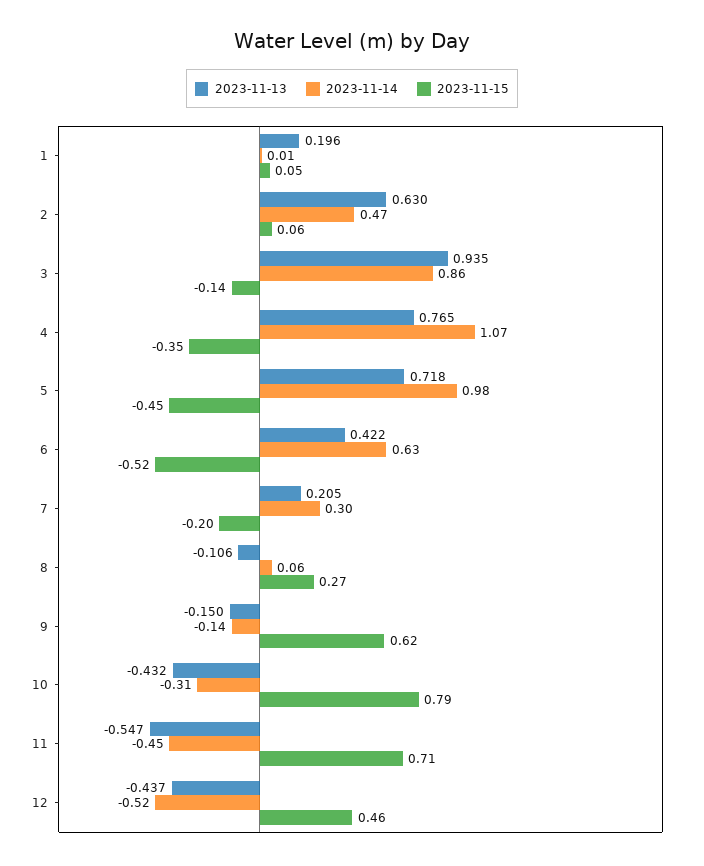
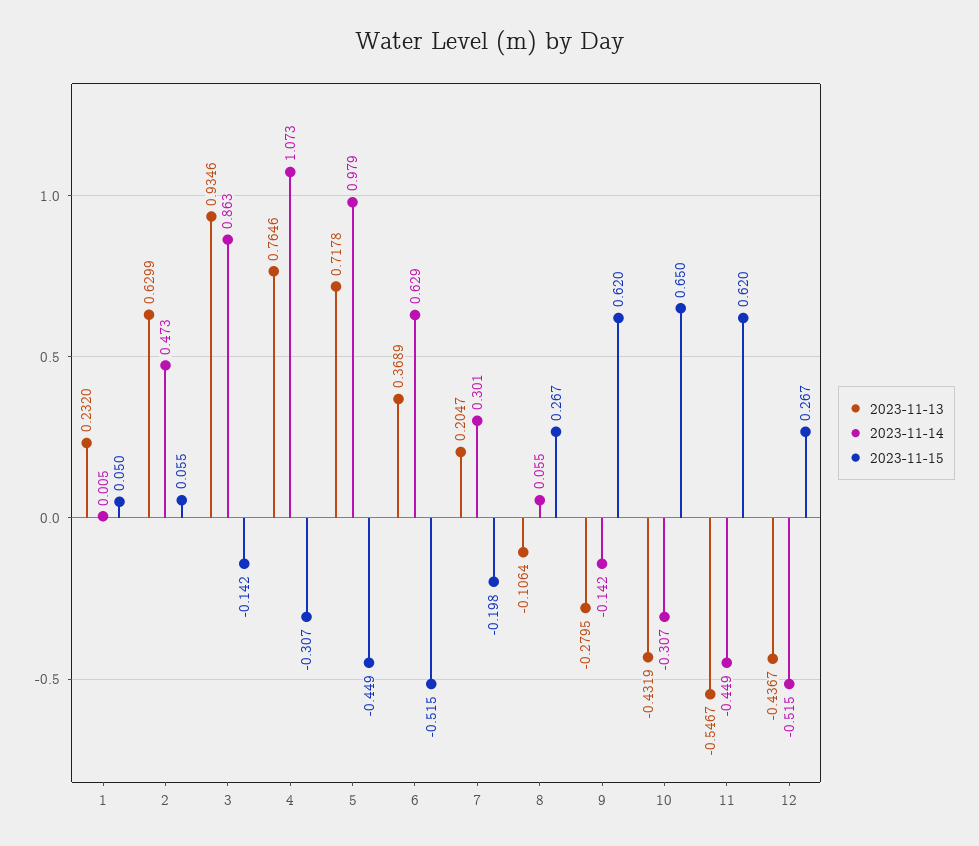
  {
    "2023-11-13": {
-     "1": 0.196,
+     "1": 0.232,
      "2": 0.6299,
      "3": 0.9346,
      "4": 0.7646,
      "5": 0.7178,
-     "6": 0.422,
+     "6": 0.3689,
      "7": 0.2047,
      "8": -0.1064,
-     "9": -0.15,
+     "9": -0.2795,
      "10": -0.4319,
      "11": -0.5467,
      "12": -0.4367
    },
    "2023-11-14": {
      "1": 0.005,
      "2": 0.473,
      "3": 0.863,
      "4": 1.073,
      "5": 0.979,
      "6": 0.629,
      "7": 0.301,
      "8": 0.055,
      "9": -0.142,
      "10": -0.307,
      "11": -0.449,
      "12": -0.515
    },
    "2023-11-15": {
      "1": 0.05,
      "2": 0.055,
      "3": -0.142,
-     "4": -0.35,
+     "4": -0.307,
      "5": -0.449,
      "6": -0.515,
      "7": -0.198,
      "8": 0.267,
      "9": 0.62,
-     "10": 0.79,
+     "10": 0.65,
-     "11": 0.71,
+     "11": 0.62,
-     "12": 0.46
+     "12": 0.267
    }
  }

